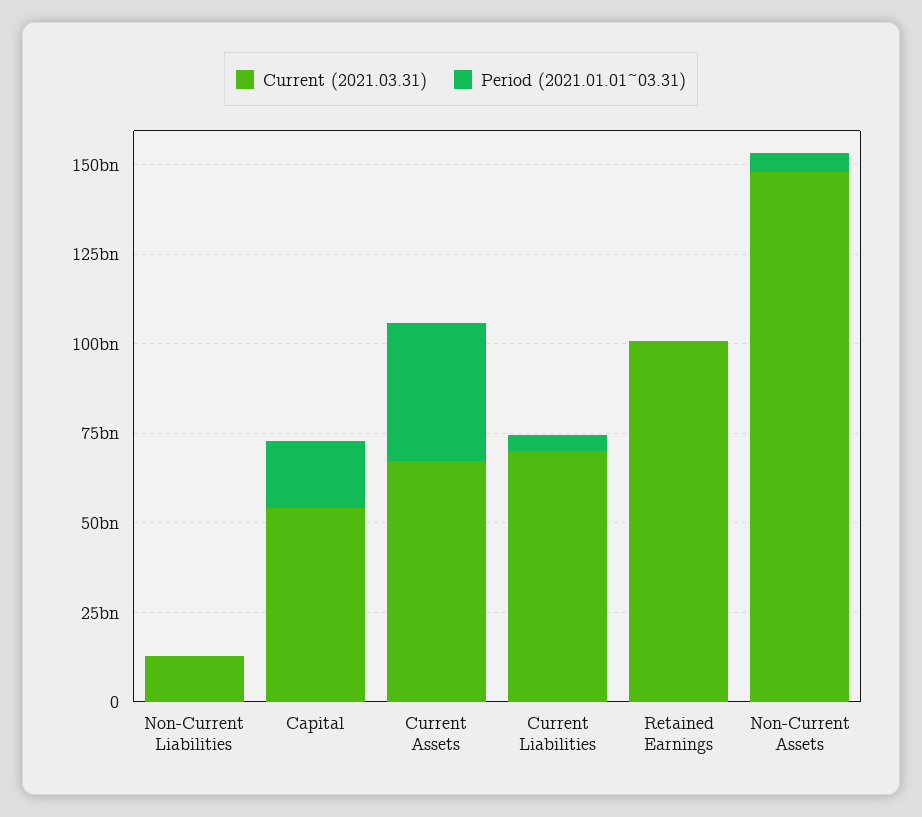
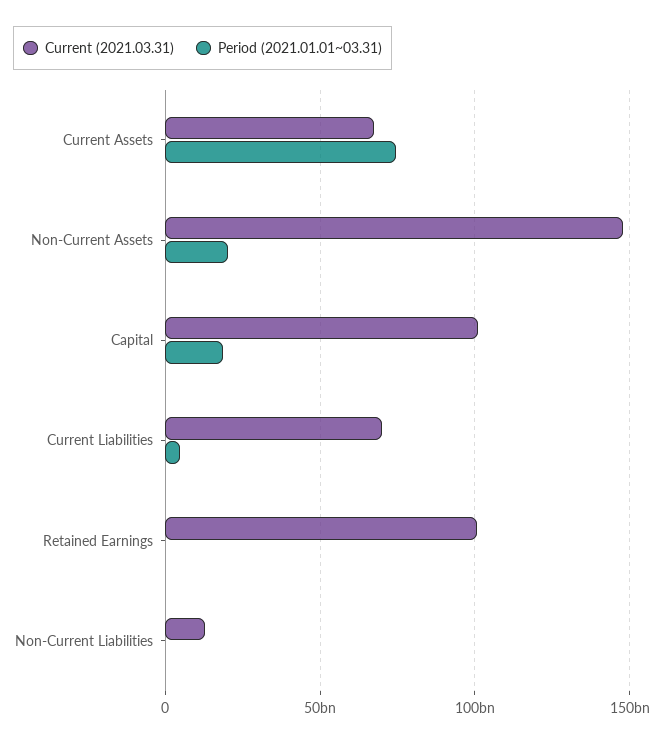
  {
    "Current (2021.03.31)": {
      "Non-Current Liabilities": 15000000000,
-     "Capital": 55000000000,
+     "Capital": 100000000000,
      "Current Assets": 65000000000,
      "Current Liabilities": 70000000000,
      "Retained Earnings": 100000000000,
      "Non-Current Assets": 150000000000
    },
    "Period (2021.01.01~03.31)": {
      "Non-Current Liabilities": 0,
      "Capital": 20000000000,
-     "Current Assets": 40000000000,
+     "Current Assets": 75000000000,
      "Current Liabilities": 5000000000,
      "Retained Earnings": 0,
-     "Non-Current Assets": 5000000000
+     "Non-Current Assets": 20000000000
    }
  }

